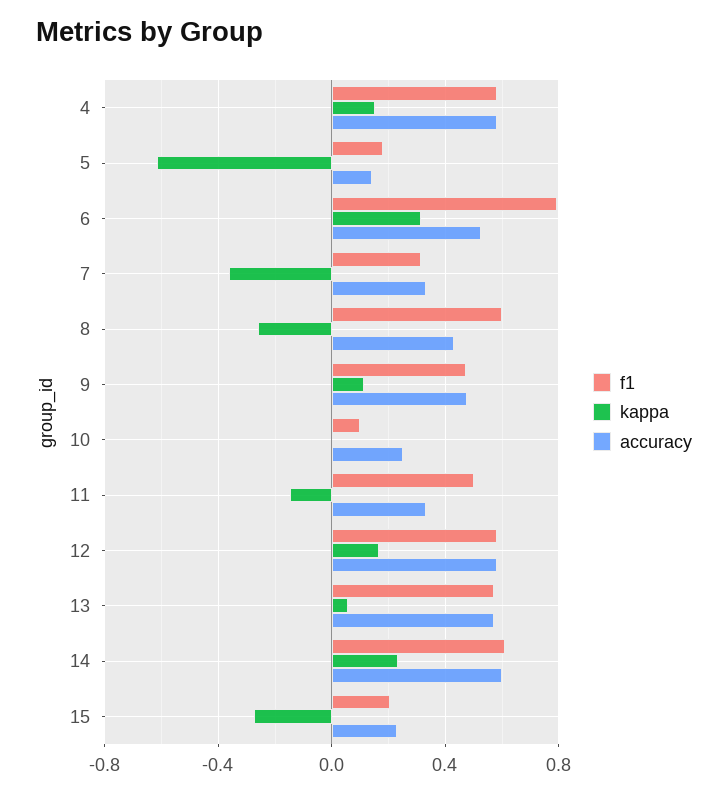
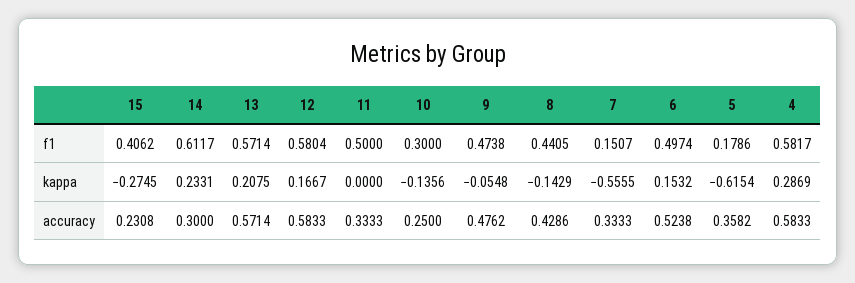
  {
    "f1": {
      "4": 0.5817,
      "5": 0.1786,
-     "6": 0.8,
+     "6": 0.4974,
-     "7": 0.3,
+     "7": 0.1507,
-     "8": 0.6,
+     "8": 0.4405,
      "9": 0.4738,
-     "10": 0.1,
+     "10": 0.3,
      "11": 0.5,
      "12": 0.5804,
      "13": 0.5714,
      "14": 0.6117,
-     "15": 0.2
+     "15": 0.4062
    },
    "kappa": {
-     "4": 0.15,
+     "4": 0.2869,
      "5": -0.6154,
-     "6": 0.3,
+     "6": 0.1532,
-     "7": -0.35,
+     "7": -0.5555,
-     "8": -0.25,
+     "8": -0.1429,
-     "9": 0.1,
+     "9": -0.0548,
-     "10": 0,
+     "10": -0.1356,
-     "11": -0.15,
+     "11": 0,
      "12": 0.1667,
-     "13": 0.05,
+     "13": 0.2075,
      "14": 0.2331,
      "15": -0.2745
    },
    "accuracy": {
      "4": 0.5833,
-     "5": 0.15,
+     "5": 0.3582,
      "6": 0.5238,
      "7": 0.3333,
      "8": 0.4286,
      "9": 0.4762,
      "10": 0.25,
      "11": 0.3333,
      "12": 0.5833,
      "13": 0.5714,
-     "14": 0.6,
+     "14": 0.3,
      "15": 0.2308
    }
  }

